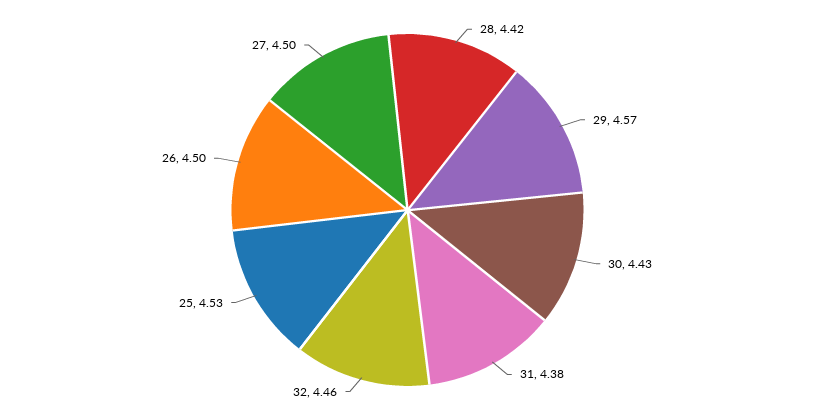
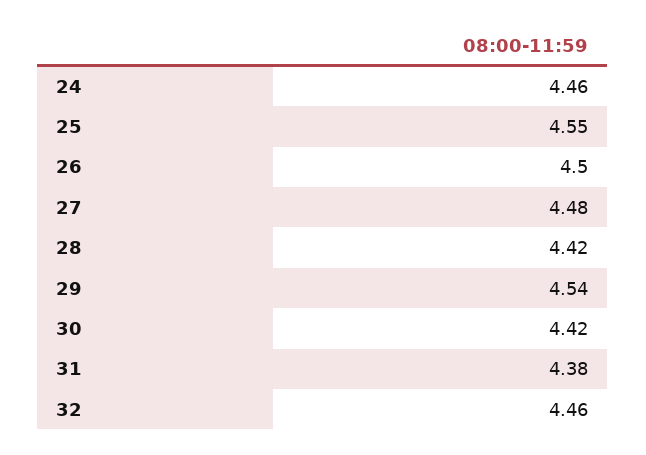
  {
    "28": 4.42,
-   "29": 4.57,
+   "29": 4.54,
-   "30": 4.43,
+   "30": 4.42,
    "31": 4.38,
    "32": 4.46,
-   "25": 4.53,
+   "25": 4.55,
    "26": 4.5,
-   "27": 4.5
+   "27": 4.48,
+   "24": 4.46
  }

